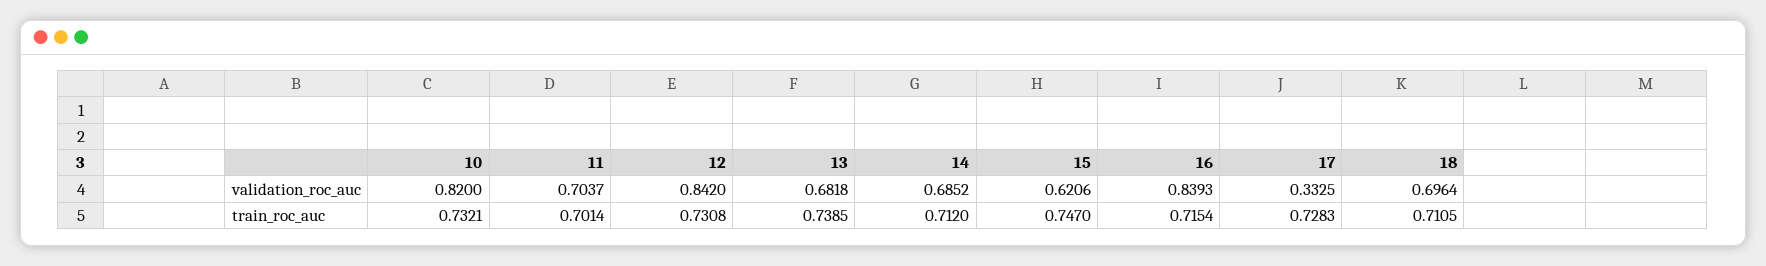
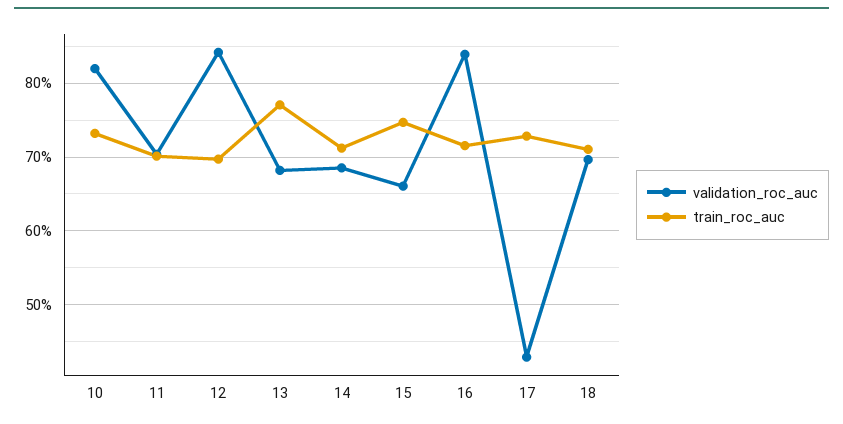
  {
    "validation_roc_auc": {
      "10": 0.82,
      "11": 0.7037,
      "12": 0.842,
      "13": 0.6818,
      "14": 0.6852,
-     "15": 0.6206,
+     "15": 0.66,
      "16": 0.8393,
-     "17": 0.3325,
+     "17": 0.43,
      "18": 0.6964
    },
    "train_roc_auc": {
      "10": 0.7321,
      "11": 0.7014,
-     "12": 0.7308,
+     "12": 0.7,
-     "13": 0.7385,
+     "13": 0.77,
      "14": 0.712,
      "15": 0.747,
      "16": 0.7154,
      "17": 0.7283,
      "18": 0.7105
    }
  }

